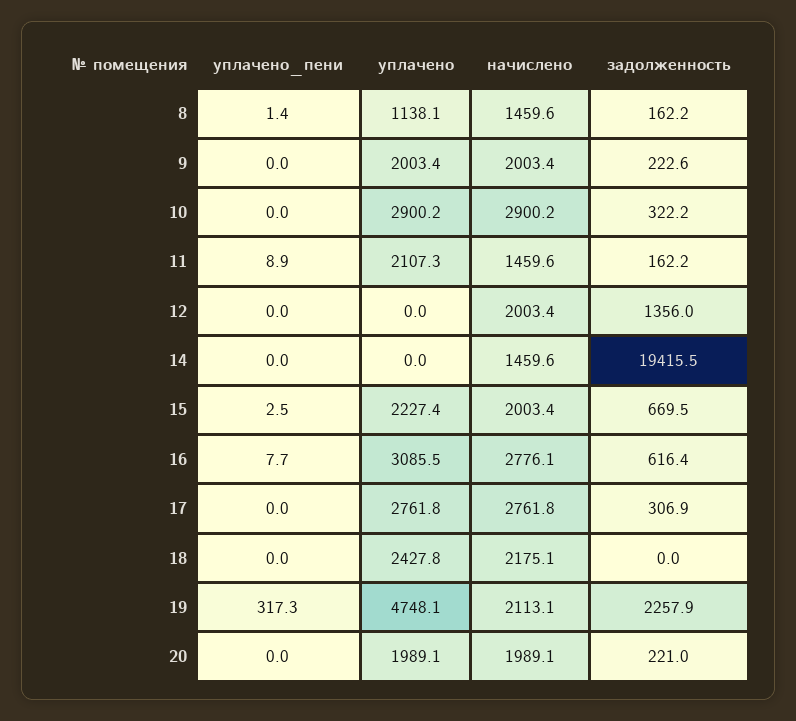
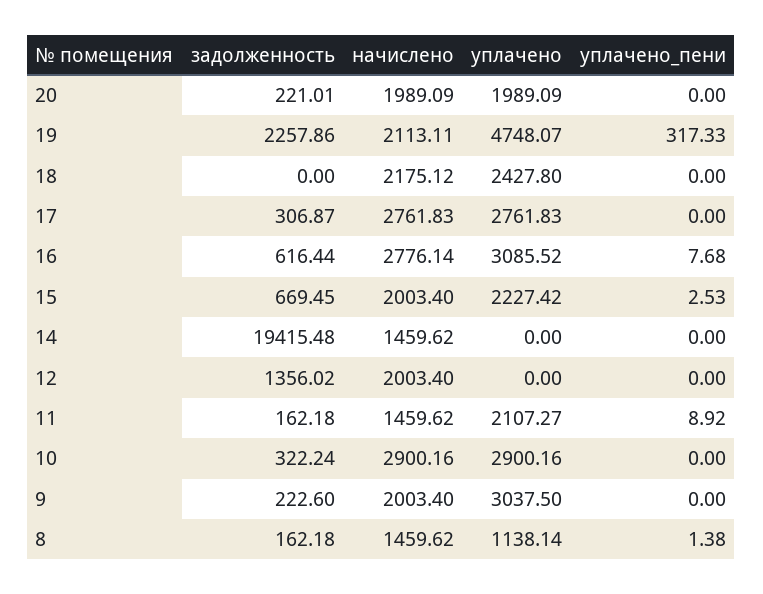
  {
    "уплачено_пени": {
      "8": 1.38,
      "9": 0,
      "10": 0,
      "11": 8.92,
      "12": 0,
      "14": 0,
      "15": 2.53,
      "16": 7.68,
      "17": 0,
      "18": 0,
      "19": 317.33,
      "20": 0
    },
    "уплачено": {
      "8": 1138.14,
-     "9": 2003.4,
+     "9": 3037.5,
      "10": 2900.16,
      "11": 2107.27,
      "12": 0,
      "14": 0,
      "15": 2227.42,
      "16": 3085.52,
      "17": 2761.83,
      "18": 2427.8,
      "19": 4748.07,
      "20": 1989.09
    },
    "начислено": {
      "8": 1459.62,
      "9": 2003.4,
      "10": 2900.16,
      "11": 1459.62,
      "12": 2003.4,
      "14": 1459.62,
      "15": 2003.4,
      "16": 2776.14,
      "17": 2761.83,
      "18": 2175.12,
      "19": 2113.11,
      "20": 1989.09
    },
    "задолженность": {
      "8": 162.18,
      "9": 222.6,
      "10": 322.24,
      "11": 162.18,
      "12": 1356.02,
      "14": 19415.48,
      "15": 669.45,
      "16": 616.44,
      "17": 306.87,
      "18": 0,
      "19": 2257.86,
      "20": 221.01
    }
  }

